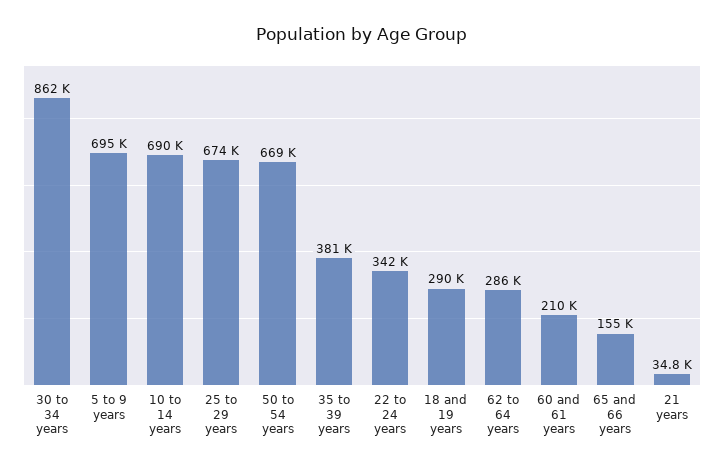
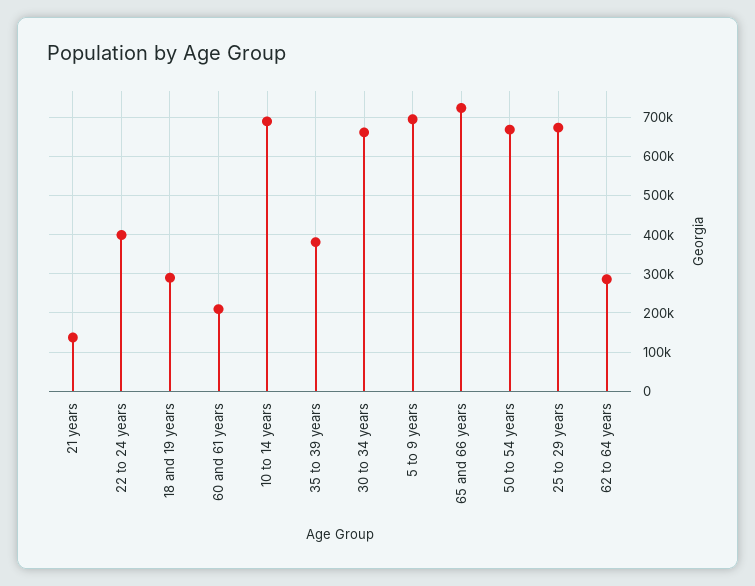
  {
-   "30 to 34 years": 862000,
+   "30 to 34 years": 660000,
    "5 to 9 years": 695000,
    "10 to 14 years": 690000,
    "25 to 29 years": 674000,
    "50 to 54 years": 669000,
    "35 to 39 years": 381000,
-   "22 to 24 years": 342000,
+   "22 to 24 years": 400000,
    "18 and 19 years": 290000,
    "62 to 64 years": 286000,
    "60 and 61 years": 210000,
-   "65 and 66 years": 155000,
+   "65 and 66 years": 720000,
-   "21 years": 34800
+   "21 years": 140000
  }

